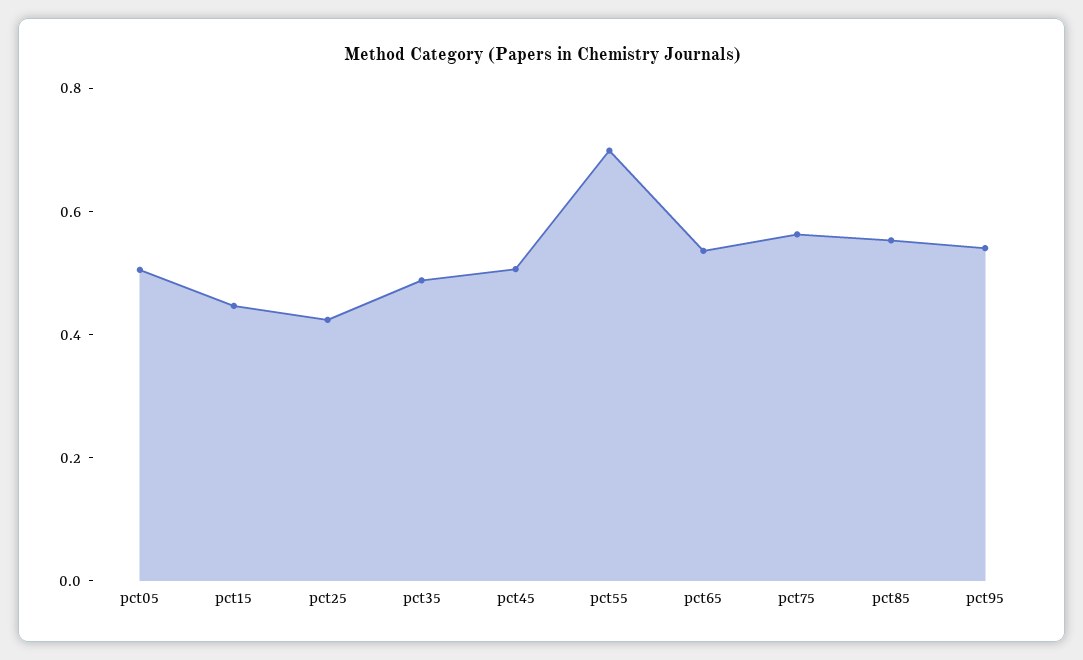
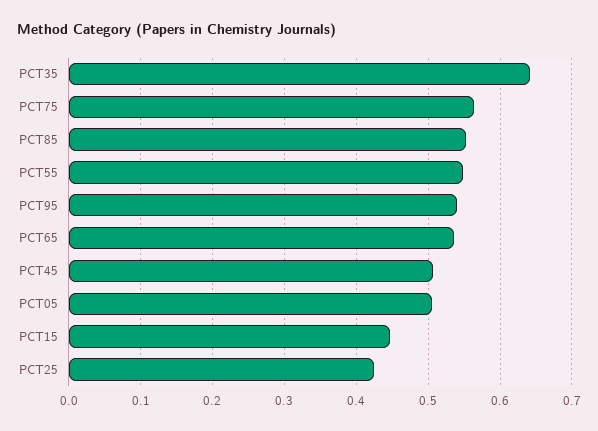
  {
    "pct05": 0.51,
    "pct15": 0.45,
    "pct25": 0.42,
-   "pct35": 0.5,
+   "pct35": 0.64,
    "pct45": 0.51,
-   "pct55": 0.7,
+   "pct55": 0.55,
    "pct65": 0.54,
    "pct75": 0.56,
    "pct85": 0.55,
    "pct95": 0.54
  }

